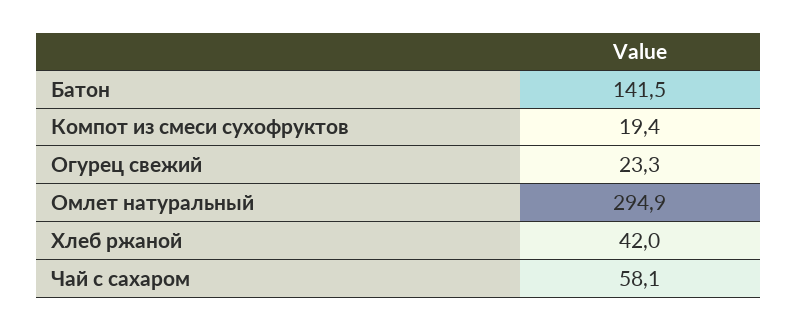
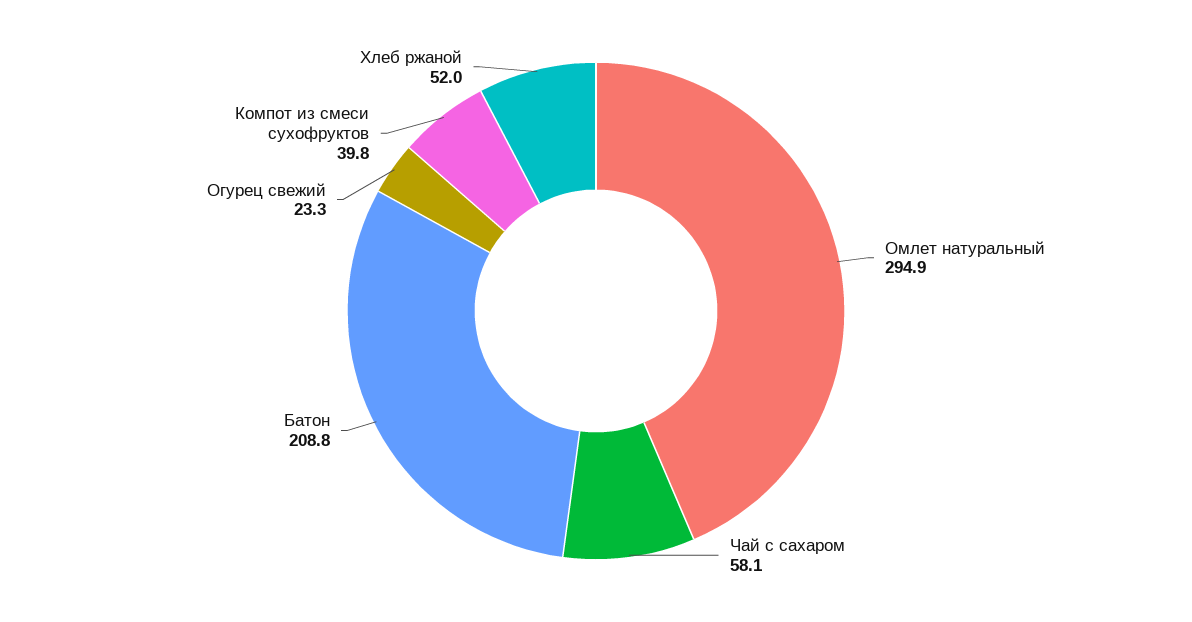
  {
-   "Батон": 141.5,
+   "Батон": 208.8,
-   "Компот из смеси сухофруктов": 19.4,
+   "Компот из смеси сухофруктов": 39.8,
    "Огурец свежий": 23.3,
    "Омлет натуральный": 294.9,
-   "Хлеб ржаной": 42,
+   "Хлеб ржаной": 52,
    "Чай с сахаром": 58.1
  }

